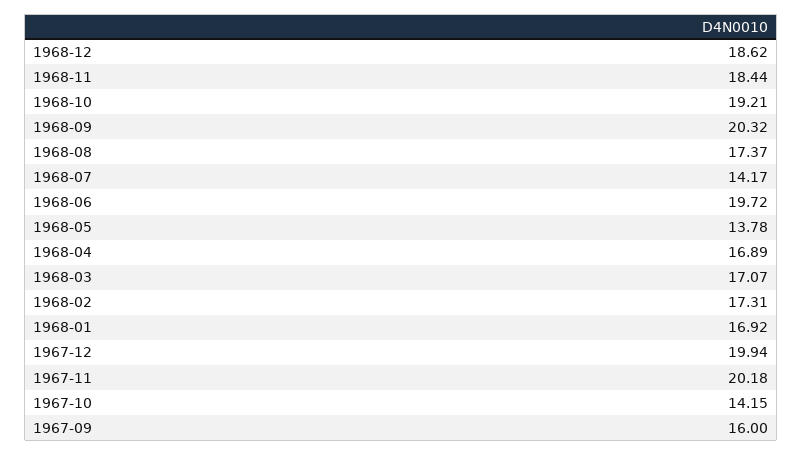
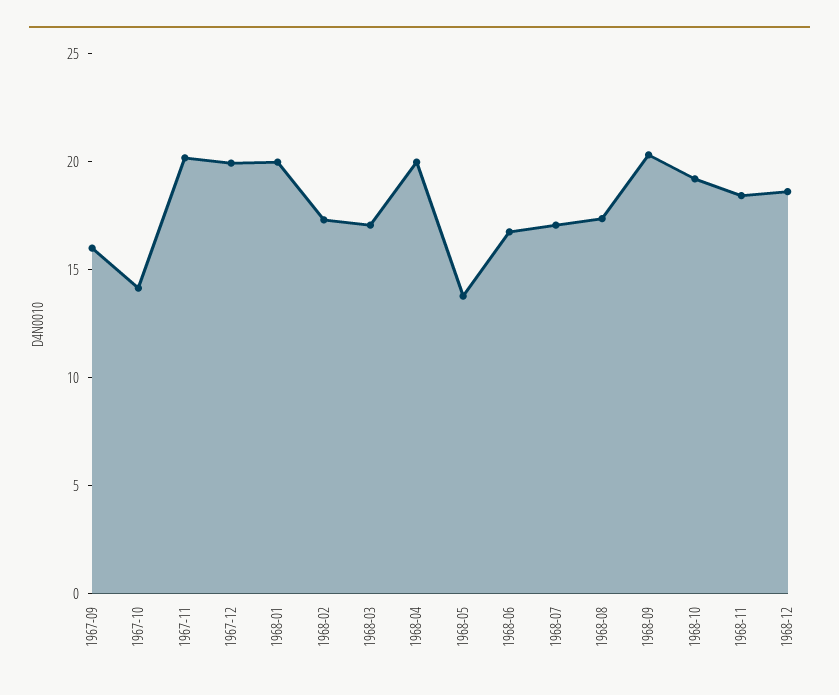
  {
    "1968-12": 18.62,
    "1968-11": 18.44,
    "1968-10": 19.21,
    "1968-09": 20.32,
    "1968-08": 17.37,
-   "1968-07": 14.17,
+   "1968-07": 17,
-   "1968-06": 19.72,
+   "1968-06": 17,
    "1968-05": 13.78,
-   "1968-04": 16.89,
+   "1968-04": 20,
    "1968-03": 17.07,
    "1968-02": 17.31,
-   "1968-01": 16.92,
+   "1968-01": 20,
    "1967-12": 19.94,
    "1967-11": 20.18,
    "1967-10": 14.15,
    "1967-09": 16
  }

